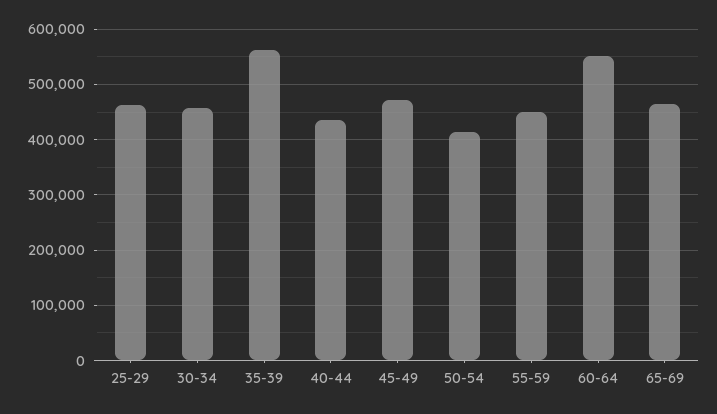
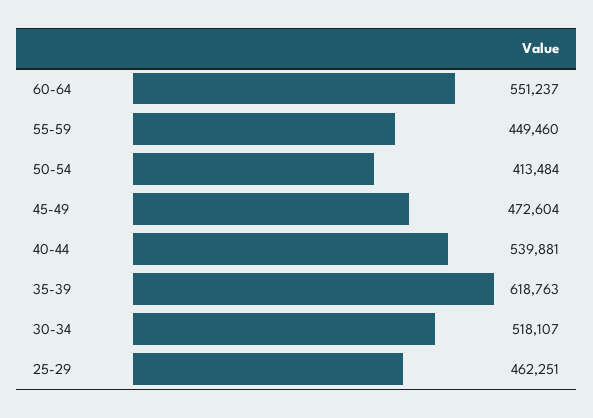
  {
    "25-29": 462251,
-   "30-34": 460000,
+   "30-34": 518107,
-   "35-39": 560000,
+   "35-39": 618763,
-   "40-44": 440000,
+   "40-44": 539881,
    "45-49": 472604,
    "50-54": 413484,
    "55-59": 449460,
-   "60-64": 551237,
+   "60-64": 551237
-   "65-69": 460000
  }

